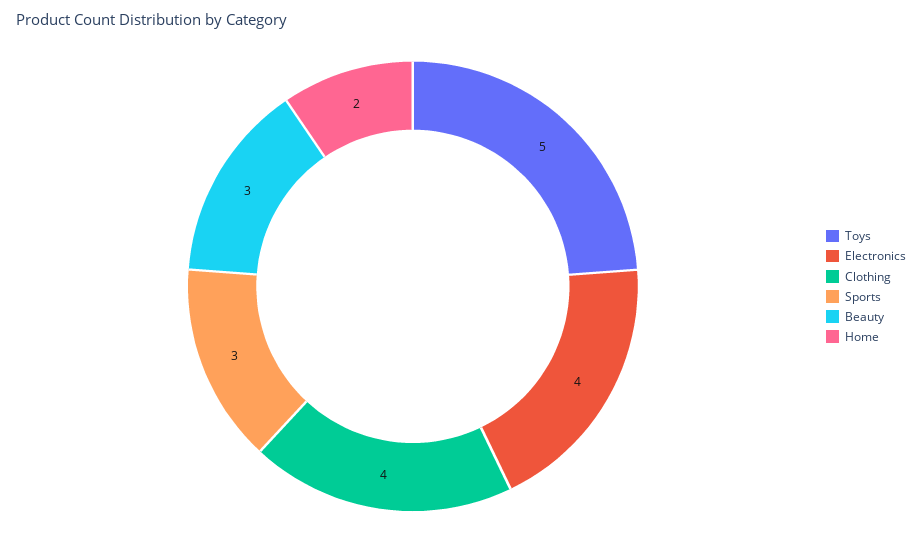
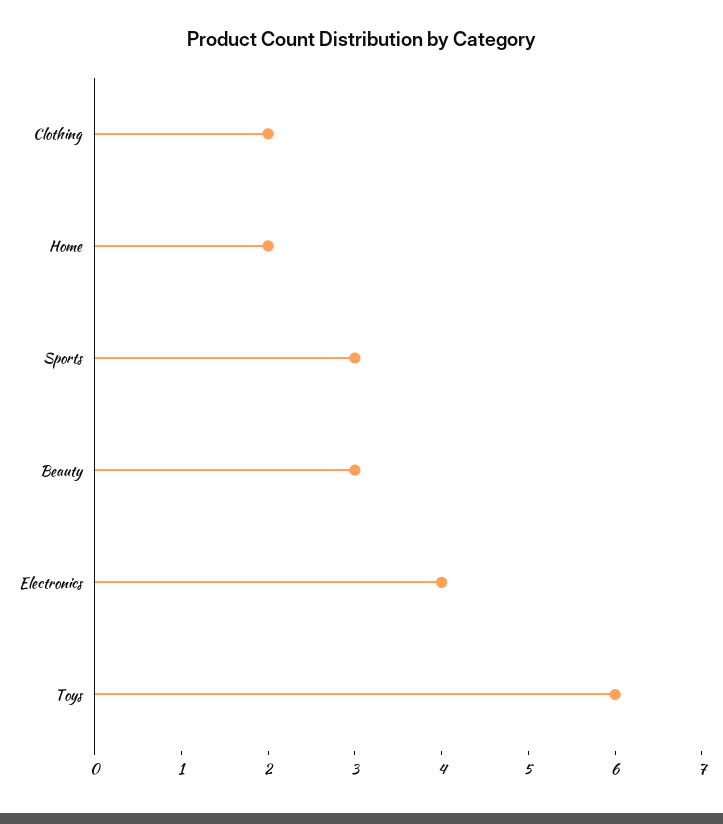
  {
-   "Toys": 5,
+   "Toys": 6,
    "Electronics": 4,
-   "Clothing": 4,
+   "Clothing": 2,
    "Sports": 3,
    "Beauty": 3,
    "Home": 2
  }

